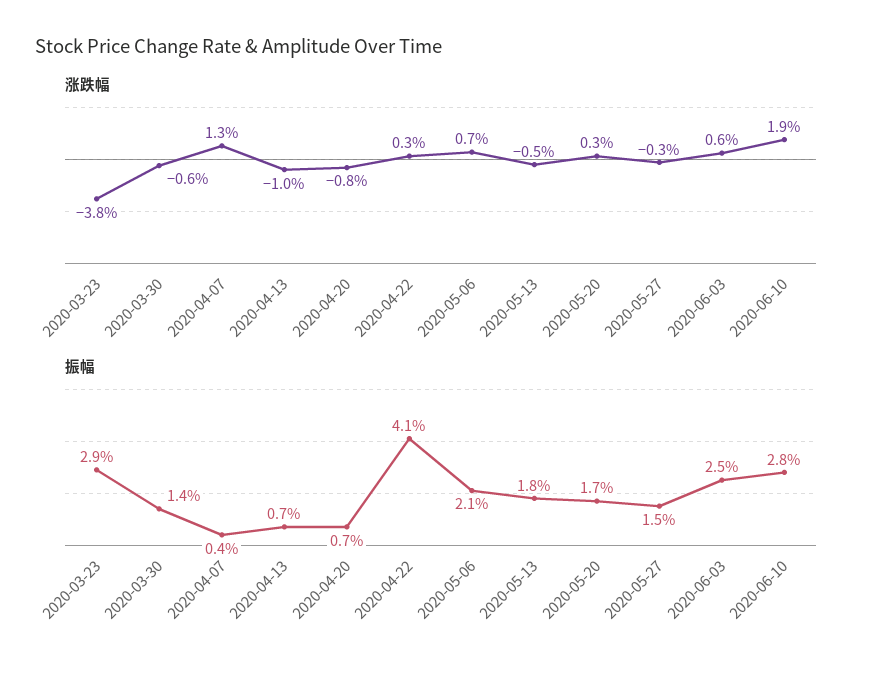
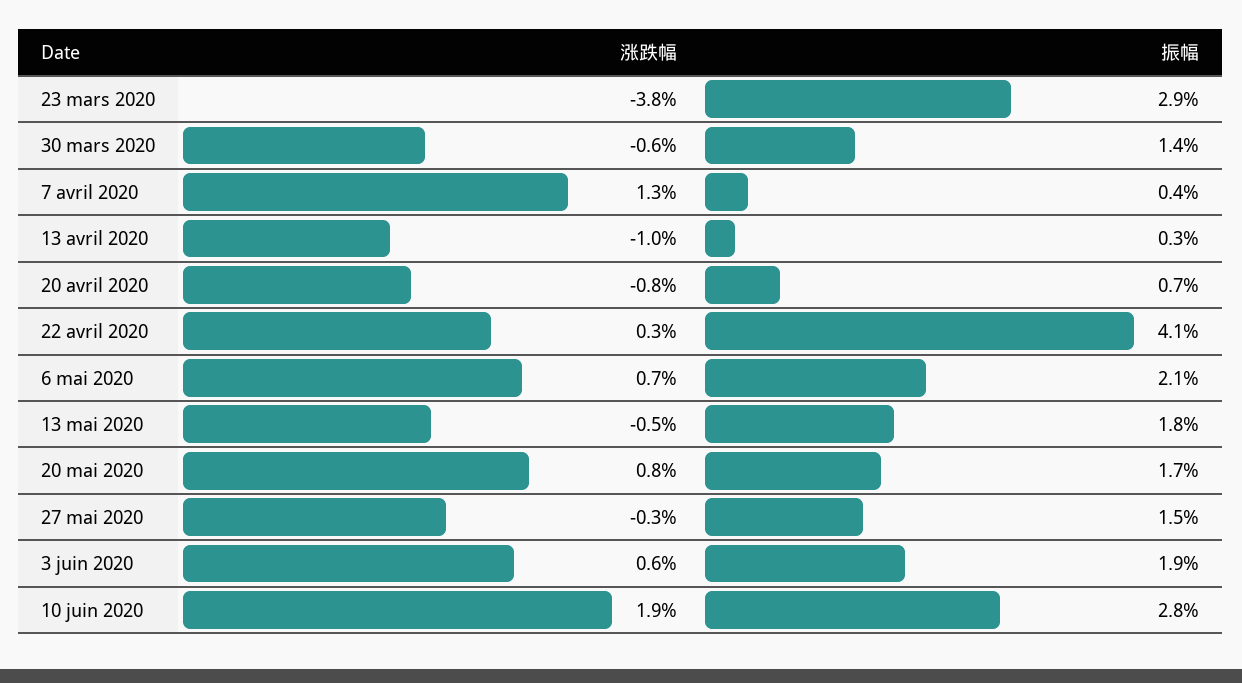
  {
    "涨跌幅": {
      "2020-03-23": -3.8,
      "2020-03-30": -0.6,
      "2020-04-07": 1.3,
      "2020-04-13": -1,
      "2020-04-20": -0.8,
      "2020-04-22": 0.3,
      "2020-05-06": 0.7,
      "2020-05-13": -0.5,
-     "2020-05-20": 0.3,
+     "2020-05-20": 0.8,
      "2020-05-27": -0.3,
      "2020-06-03": 0.6,
      "2020-06-10": 1.9
    },
    "振幅": {
      "2020-03-23": 2.9,
      "2020-03-30": 1.4,
      "2020-04-07": 0.4,
-     "2020-04-13": 0.7,
+     "2020-04-13": 0.3,
      "2020-04-20": 0.7,
      "2020-04-22": 4.1,
      "2020-05-06": 2.1,
      "2020-05-13": 1.8,
      "2020-05-20": 1.7,
      "2020-05-27": 1.5,
-     "2020-06-03": 2.5,
+     "2020-06-03": 1.9,
      "2020-06-10": 2.8
    }
  }

